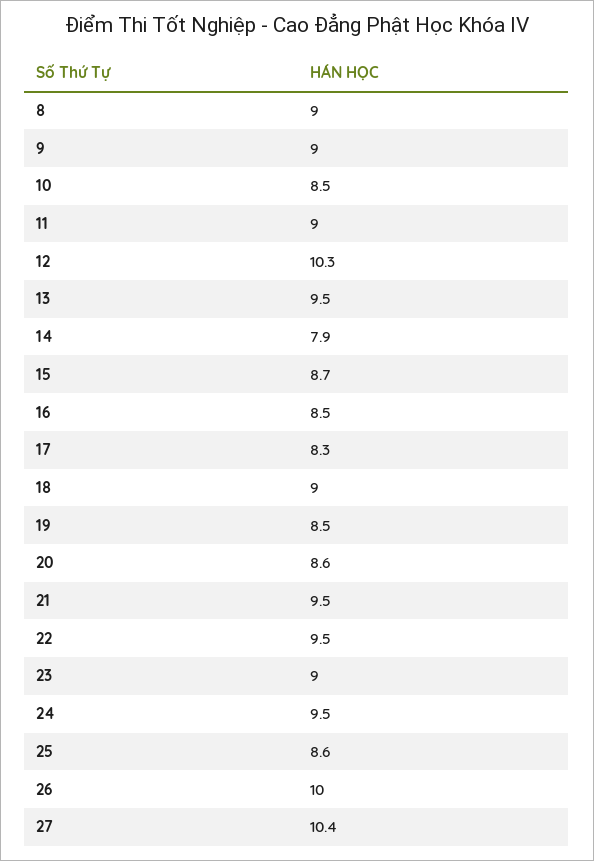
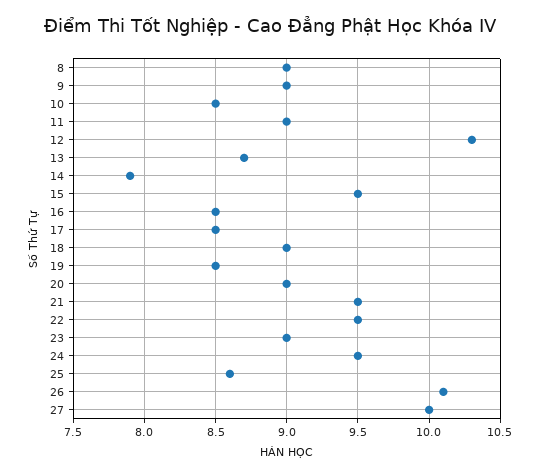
  {
    "8": 9,
    "9": 9,
    "10": 8.5,
    "11": 9,
    "12": 10.3,
-   "13": 9.5,
+   "13": 8.7,
    "14": 7.9,
-   "15": 8.7,
+   "15": 9.5,
    "16": 8.5,
-   "17": 8.3,
+   "17": 8.5,
    "18": 9,
    "19": 8.5,
-   "20": 8.6,
+   "20": 9,
    "21": 9.5,
    "22": 9.5,
    "23": 9,
    "24": 9.5,
    "25": 8.6,
-   "26": 10,
+   "26": 10.1,
-   "27": 10.4
+   "27": 10
  }

